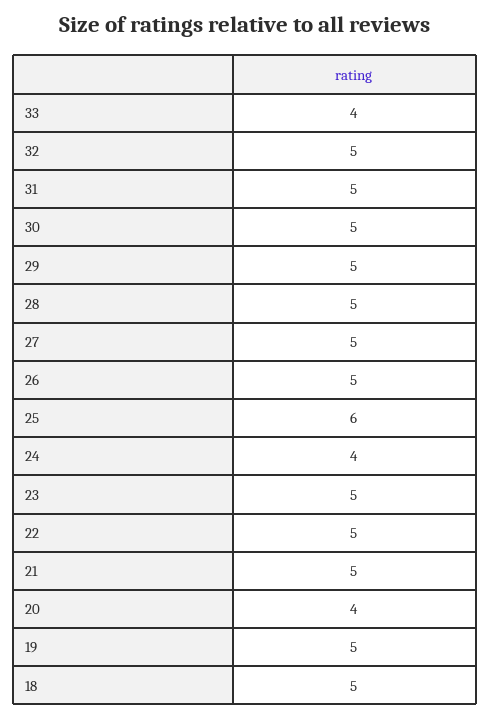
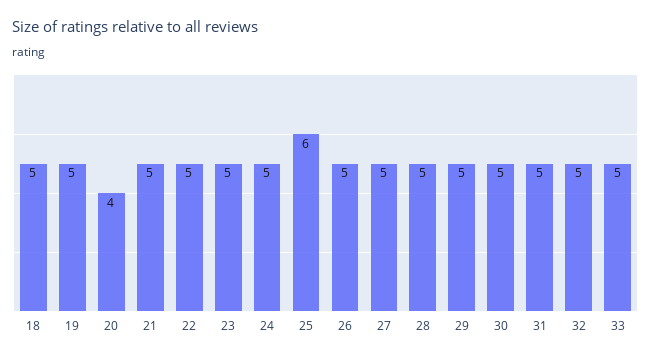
  {
-   "33": 4,
+   "33": 5,
    "32": 5,
    "31": 5,
    "30": 5,
    "29": 5,
    "28": 5,
    "27": 5,
    "26": 5,
    "25": 6,
-   "24": 4,
+   "24": 5,
    "23": 5,
    "22": 5,
    "21": 5,
    "20": 4,
    "19": 5,
    "18": 5
  }

